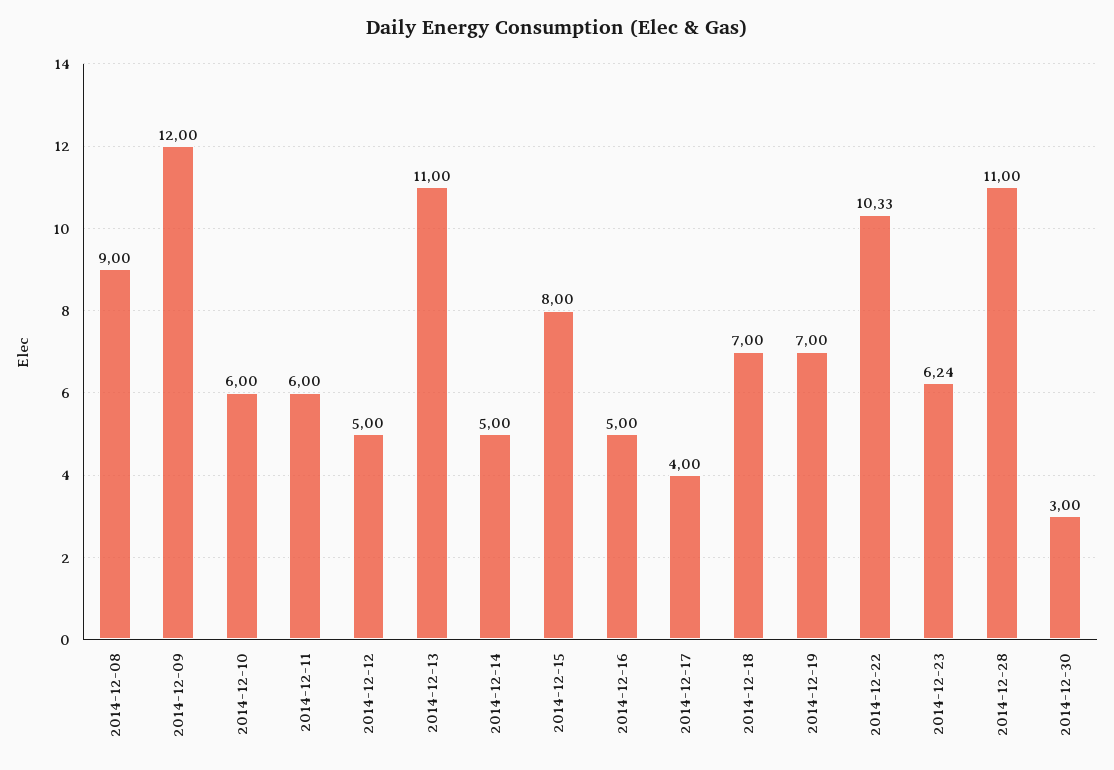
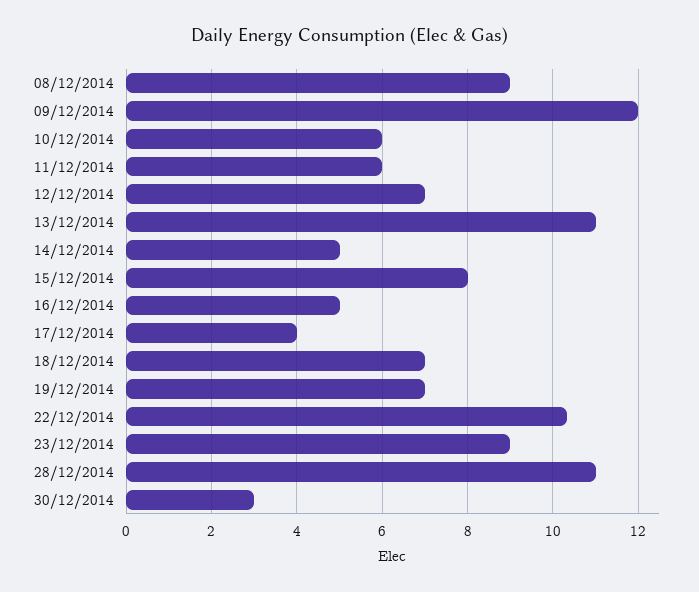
  {
    "2014-12-08": 9,
    "2014-12-09": 12,
    "2014-12-10": 6,
    "2014-12-11": 6,
-   "2014-12-12": 5,
+   "2014-12-12": 7,
    "2014-12-13": 11,
    "2014-12-14": 5,
    "2014-12-15": 8,
    "2014-12-16": 5,
    "2014-12-17": 4,
    "2014-12-18": 7,
    "2014-12-19": 7,
    "2014-12-22": 10.33,
-   "2014-12-23": 6.24,
+   "2014-12-23": 9,
    "2014-12-28": 11,
    "2014-12-30": 3
  }

